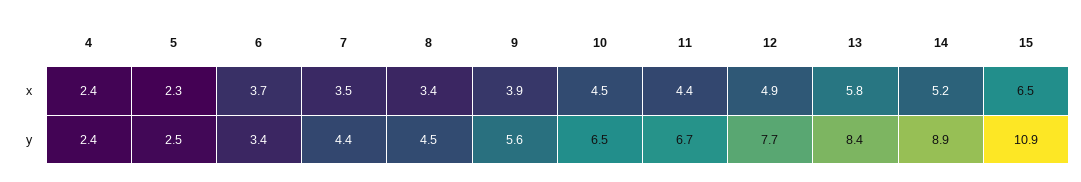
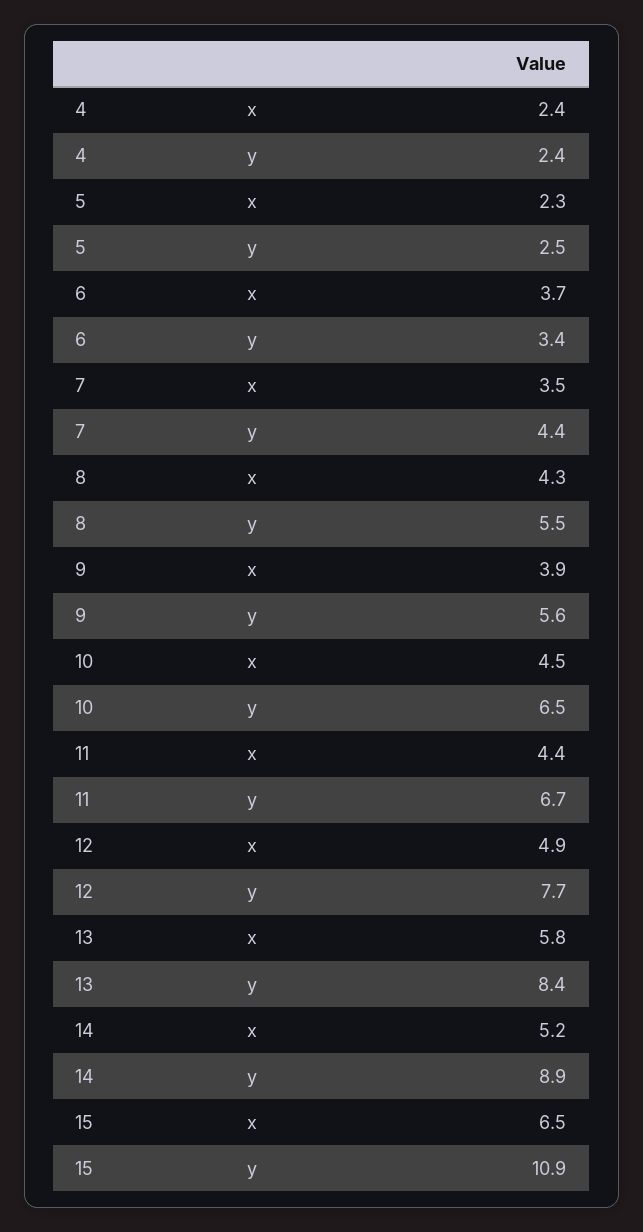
  {
    "4": {
      "x": 2.4,
      "y": 2.4
    },
    "5": {
      "x": 2.3,
      "y": 2.5
    },
    "6": {
      "x": 3.7,
      "y": 3.4
    },
    "7": {
      "x": 3.5,
      "y": 4.4
    },
    "8": {
-     "x": 3.4,
+     "x": 4.3,
-     "y": 4.5
+     "y": 5.5
    },
    "9": {
      "x": 3.9,
      "y": 5.6
    },
    "10": {
      "x": 4.5,
      "y": 6.5
    },
    "11": {
      "x": 4.4,
      "y": 6.7
    },
    "12": {
      "x": 4.9,
      "y": 7.7
    },
    "13": {
      "x": 5.8,
      "y": 8.4
    },
    "14": {
      "x": 5.2,
      "y": 8.9
    },
    "15": {
      "x": 6.5,
      "y": 10.9
    }
  }

